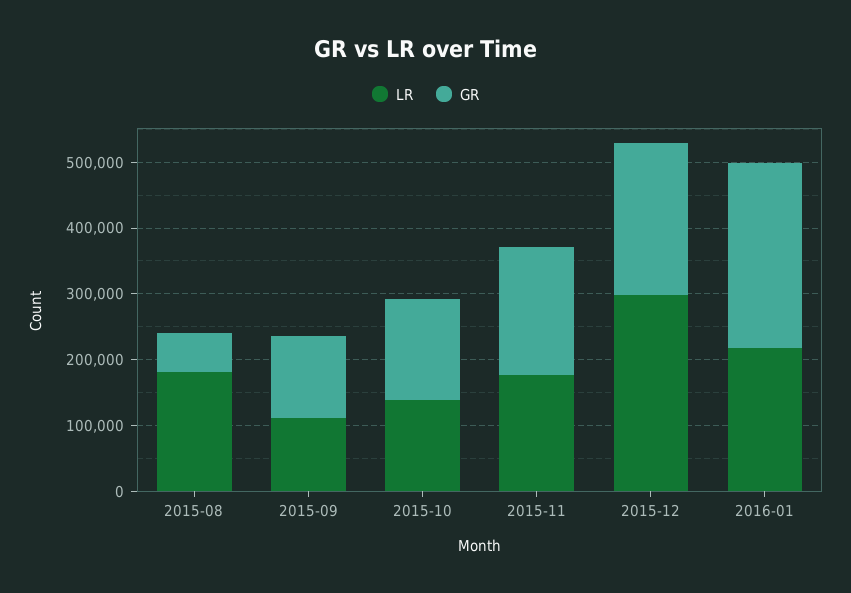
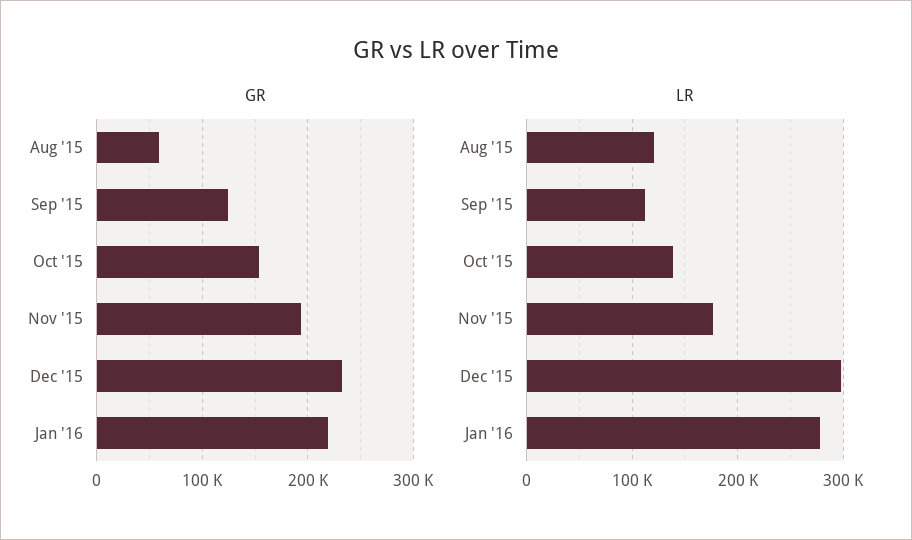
  {
    "LR": {
-     "2015-08": 180000,
+     "2015-08": 120000,
      "2015-09": 110000,
      "2015-10": 140000,
      "2015-11": 180000,
      "2015-12": 300000,
-     "2016-01": 220000
+     "2016-01": 280000
    },
    "GR": {
      "2015-08": 60000,
      "2015-09": 120000,
      "2015-10": 150000,
      "2015-11": 190000,
      "2015-12": 230000,
-     "2016-01": 280000
+     "2016-01": 220000
    }
  }

